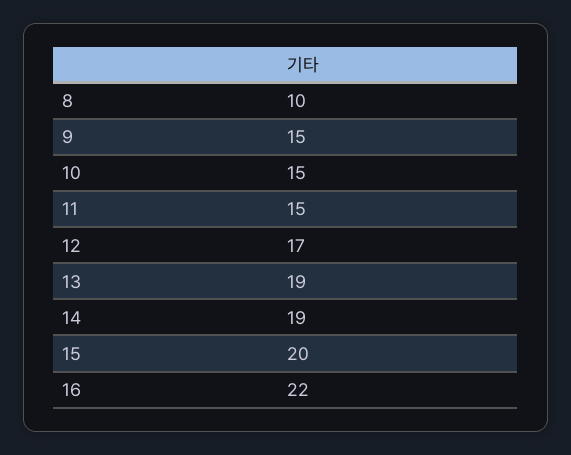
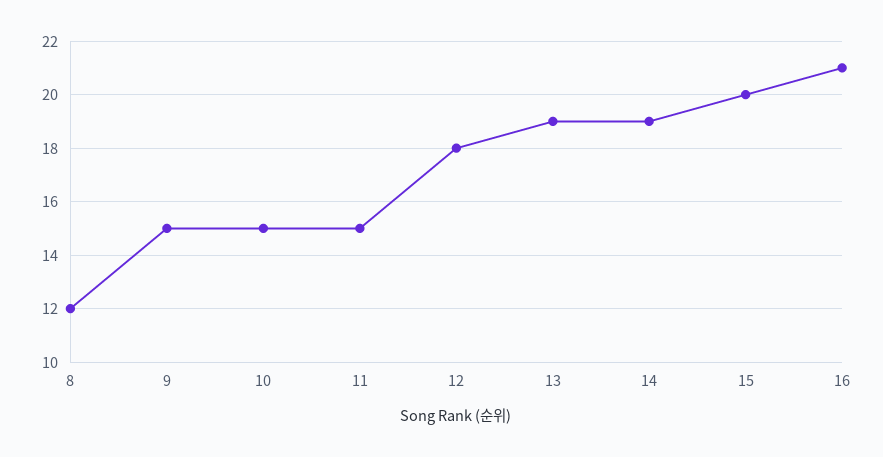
  {
-   "8": 10,
+   "8": 12,
    "9": 15,
    "10": 15,
    "11": 15,
-   "12": 17,
+   "12": 18,
    "13": 19,
    "14": 19,
    "15": 20,
-   "16": 22
+   "16": 21
  }

